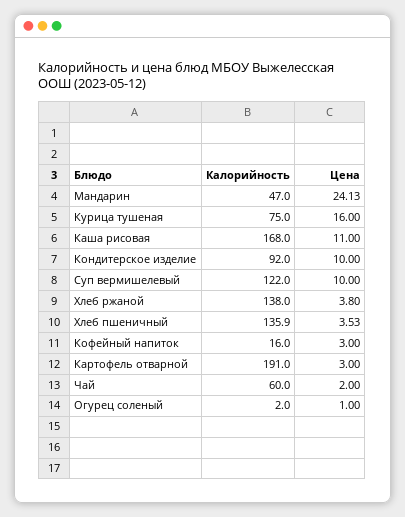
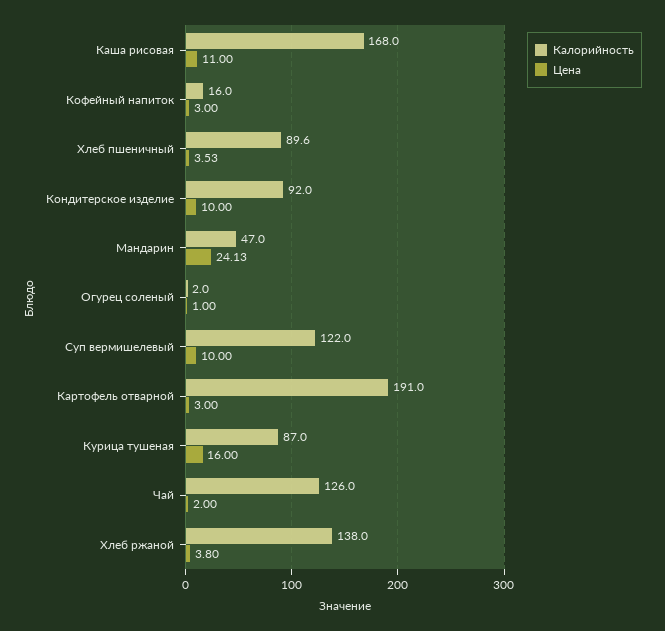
  {
    "Калорийность": {
      "Мандарин": 47,
-     "Курица тушеная": 75,
+     "Курица тушеная": 87,
      "Каша рисовая": 168,
      "Кондитерское изделие": 92,
      "Суп вермишелевый": 122,
      "Хлеб ржаной": 138,
-     "Хлеб пшеничный": 135.9,
+     "Хлеб пшеничный": 89.6,
      "Кофейный напиток": 16,
      "Картофель отварной": 191,
-     "Чай": 60,
+     "Чай": 126,
      "Огурец соленый": 2
    },
    "Цена": {
      "Мандарин": 24.13,
      "Курица тушеная": 16,
      "Каша рисовая": 11,
      "Кондитерское изделие": 10,
      "Суп вермишелевый": 10,
      "Хлеб ржаной": 3.8,
      "Хлеб пшеничный": 3.53,
      "Кофейный напиток": 3,
      "Картофель отварной": 3,
      "Чай": 2,
      "Огурец соленый": 1
    }
  }

